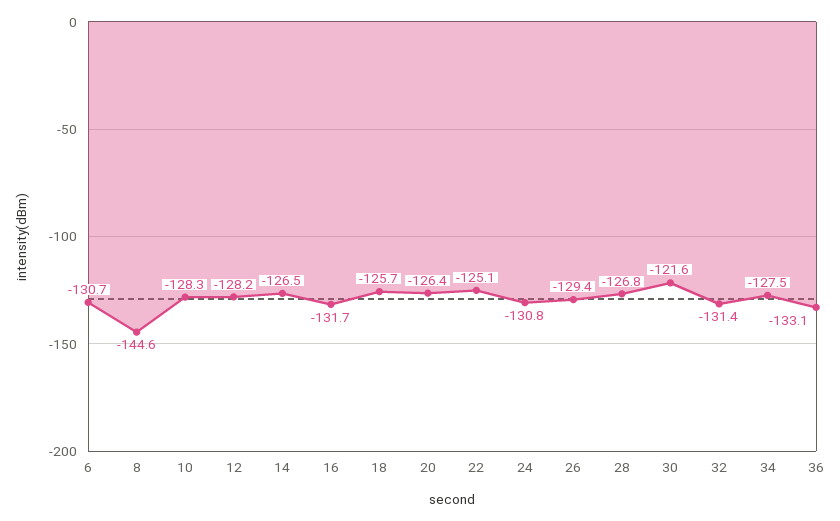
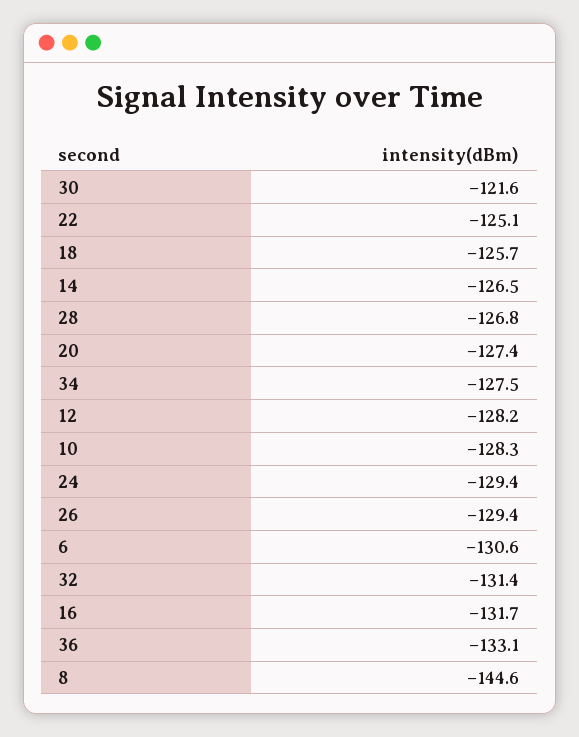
  {
-   "6": -130.7,
+   "6": -130.6,
    "8": -144.6,
    "10": -128.3,
    "12": -128.2,
    "14": -126.5,
    "16": -131.7,
    "18": -125.7,
-   "20": -126.4,
+   "20": -127.4,
    "22": -125.1,
-   "24": -130.8,
+   "24": -129.4,
    "26": -129.4,
    "28": -126.8,
    "30": -121.6,
    "32": -131.4,
    "34": -127.5,
    "36": -133.1
  }

